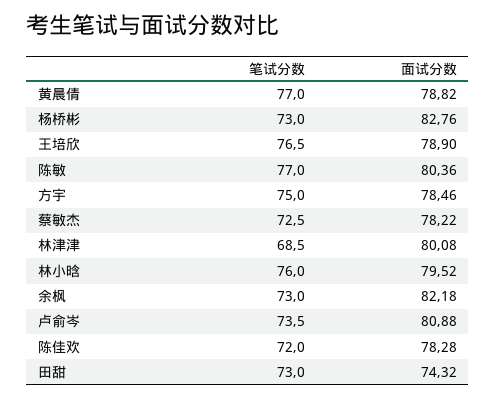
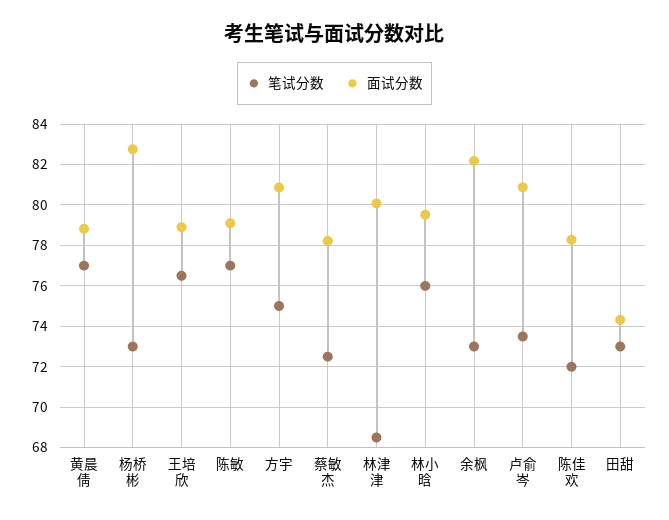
  {
    "笔试分数": {
      "黄晨倩": 77,
      "杨桥彬": 73,
      "王培欣": 76.5,
      "陈敏": 77,
      "方宇": 75,
      "蔡敏杰": 72.5,
      "林津津": 68.5,
      "林小晗": 76,
      "余枫": 73,
      "卢俞岑": 73.5,
      "陈佳欢": 72,
      "田甜": 73
    },
    "面试分数": {
      "黄晨倩": 78.82,
      "杨桥彬": 82.76,
      "王培欣": 78.9,
-     "陈敏": 80.36,
+     "陈敏": 79,
-     "方宇": 78.46,
+     "方宇": 81,
      "蔡敏杰": 78.22,
      "林津津": 80.08,
      "林小晗": 79.52,
      "余枫": 82.18,
      "卢俞岑": 80.88,
      "陈佳欢": 78.28,
      "田甜": 74.32
    }
  }

